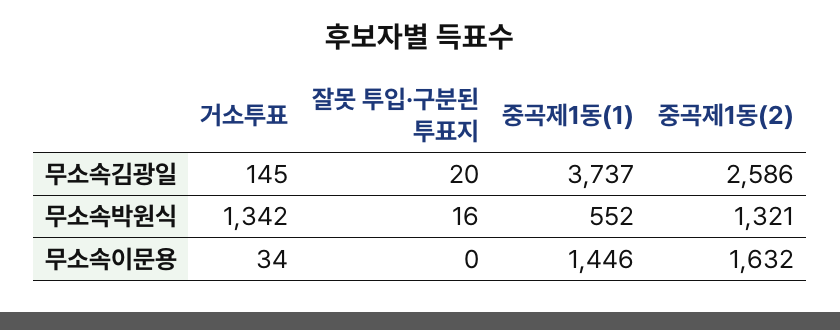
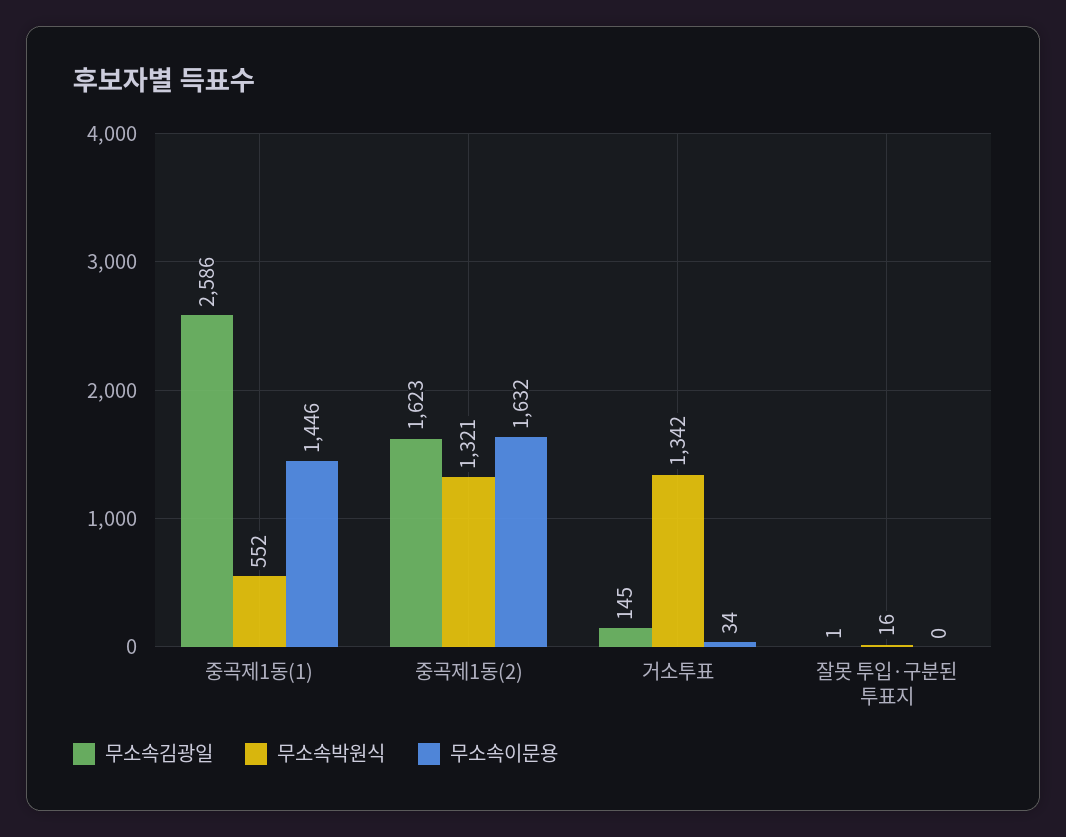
  {
    "무소속김광일": {
      "거소투표": 145,
-     "잘못 투입·구분된 투표지": 20,
+     "잘못 투입·구분된 투표지": 1,
-     "중곡제1동(1)": 3737,
+     "중곡제1동(1)": 2586,
-     "중곡제1동(2)": 2586
+     "중곡제1동(2)": 1623
    },
    "무소속박원식": {
      "거소투표": 1342,
      "잘못 투입·구분된 투표지": 16,
      "중곡제1동(1)": 552,
      "중곡제1동(2)": 1321
    },
    "무소속이문용": {
      "거소투표": 34,
      "잘못 투입·구분된 투표지": 0,
      "중곡제1동(1)": 1446,
      "중곡제1동(2)": 1632
    }
  }

